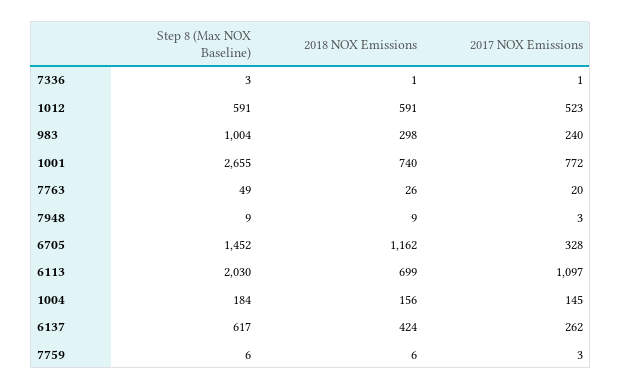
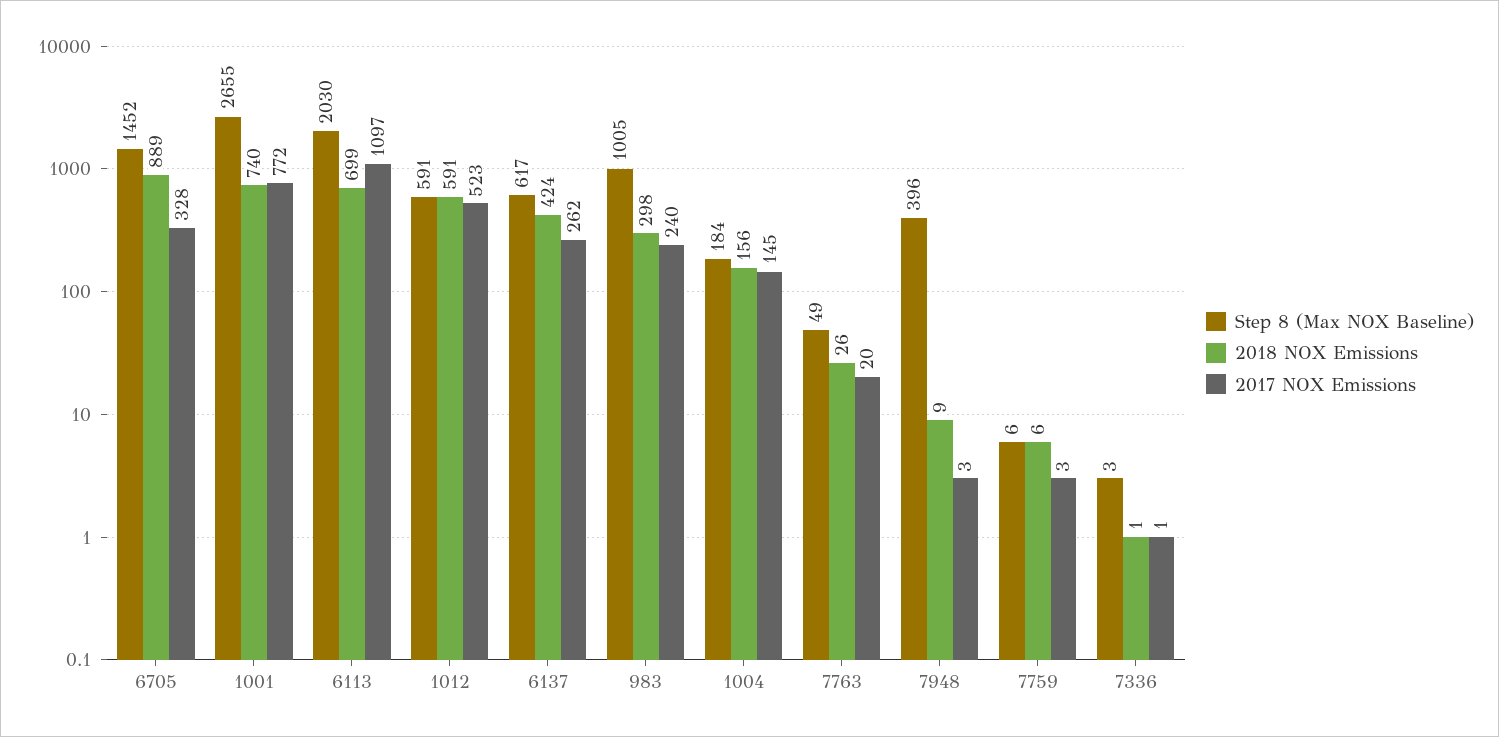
  {
    "Step 8 (Max NOX Baseline)": {
      "7336": 3,
      "1012": 591,
-     "983": 1004,
+     "983": 1005,
      "1001": 2655,
      "7763": 49,
-     "7948": 9,
+     "7948": 396,
      "6705": 1452,
      "6113": 2030,
      "1004": 184,
      "6137": 617,
      "7759": 6
    },
    "2018 NOX Emissions": {
      "7336": 1,
      "1012": 591,
      "983": 298,
      "1001": 740,
      "7763": 26,
      "7948": 9,
-     "6705": 1162,
+     "6705": 889,
      "6113": 699,
      "1004": 156,
      "6137": 424,
      "7759": 6
    },
    "2017 NOX Emissions": {
      "7336": 1,
      "1012": 523,
      "983": 240,
      "1001": 772,
      "7763": 20,
      "7948": 3,
      "6705": 328,
      "6113": 1097,
      "1004": 145,
      "6137": 262,
      "7759": 3
    }
  }

